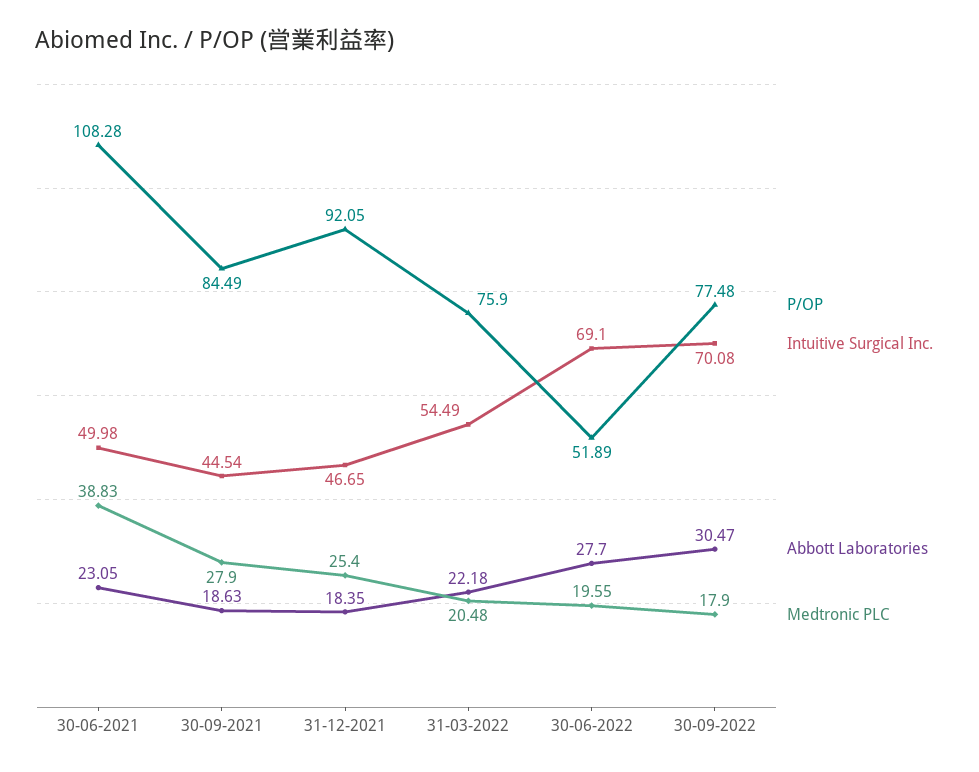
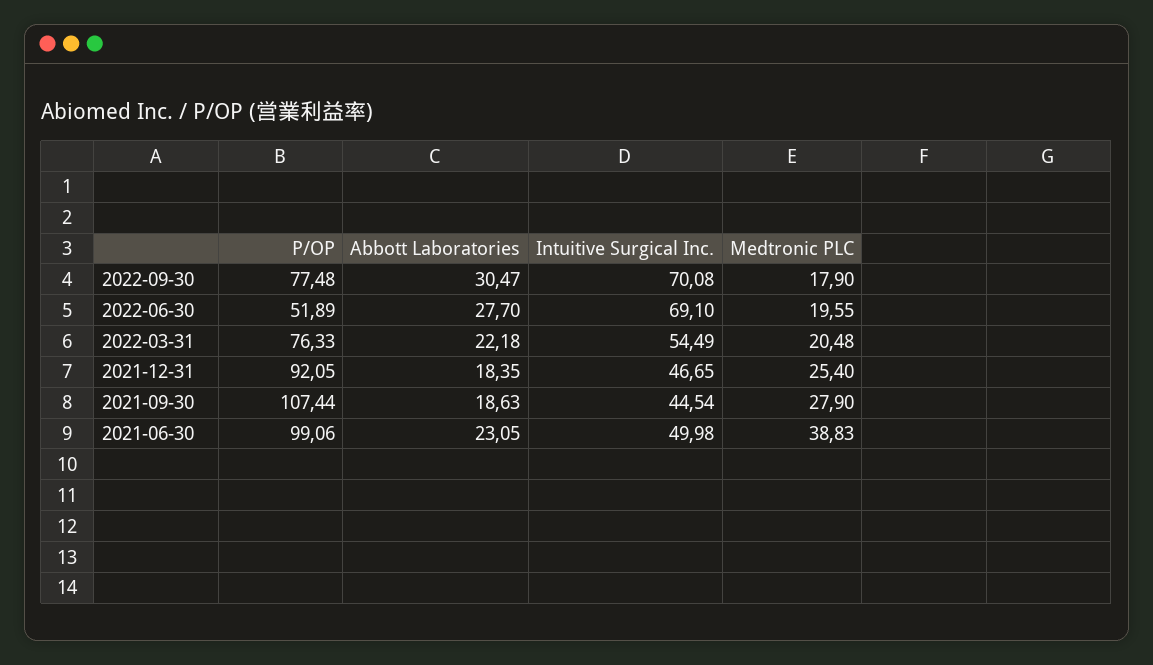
  {
    "P/OP": {
-     "30-06-2021": 108.28,
+     "30-06-2021": 99.06,
-     "30-09-2021": 84.49,
+     "30-09-2021": 107.44,
      "31-12-2021": 92.05,
-     "31-03-2022": 75.9,
+     "31-03-2022": 76.33,
      "30-06-2022": 51.89,
      "30-09-2022": 77.48
    },
    "Intuitive Surgical Inc.": {
      "30-06-2021": 49.98,
      "30-09-2021": 44.54,
      "31-12-2021": 46.65,
      "31-03-2022": 54.49,
      "30-06-2022": 69.1,
      "30-09-2022": 70.08
    },
    "Abbott Laboratories": {
      "30-06-2021": 23.05,
      "30-09-2021": 18.63,
      "31-12-2021": 18.35,
      "31-03-2022": 22.18,
      "30-06-2022": 27.7,
      "30-09-2022": 30.47
    },
    "Medtronic PLC": {
      "30-06-2021": 38.83,
      "30-09-2021": 27.9,
      "31-12-2021": 25.4,
      "31-03-2022": 20.48,
      "30-06-2022": 19.55,
      "30-09-2022": 17.9
    }
  }

